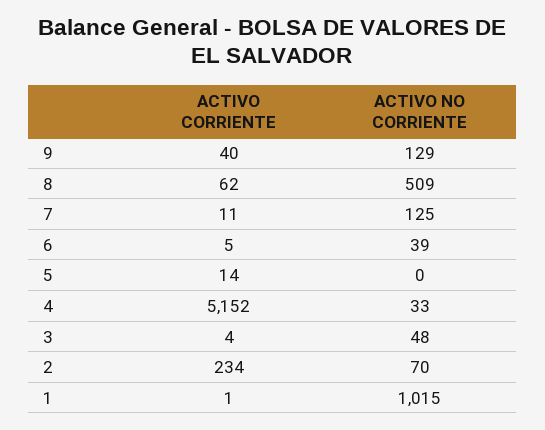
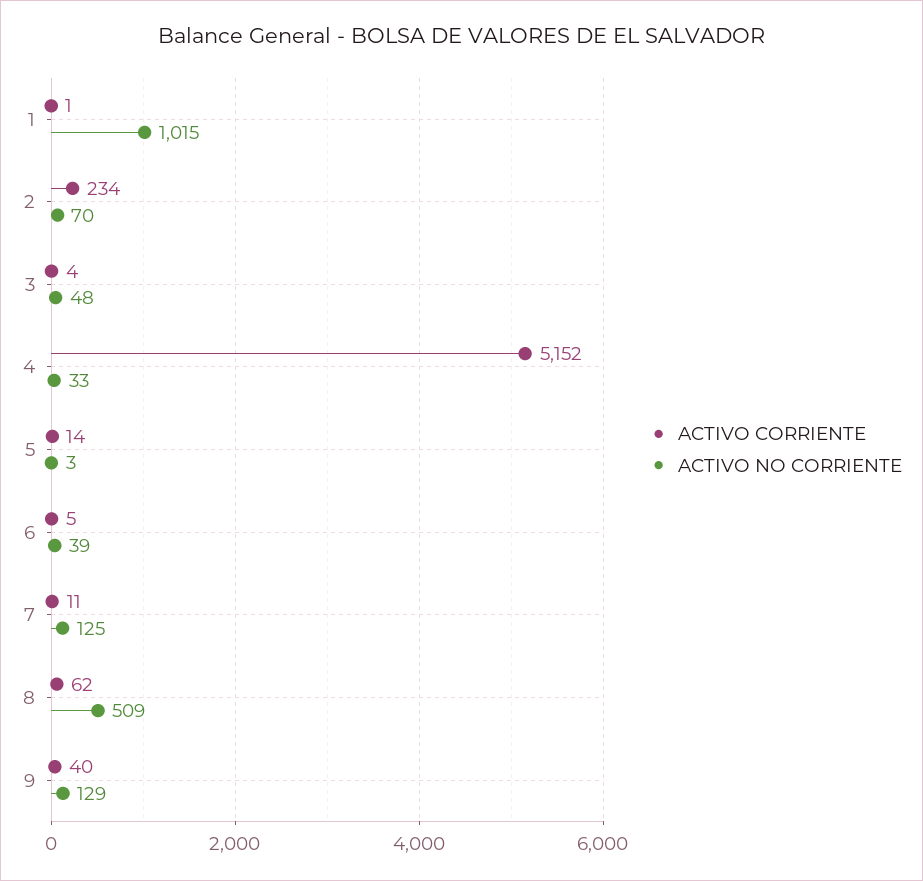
  {
    "ACTIVO CORRIENTE": {
      "9": 40,
      "8": 62,
      "7": 11,
      "6": 5,
      "5": 14,
      "4": 5152,
      "3": 4,
      "2": 234,
      "1": 1
    },
    "ACTIVO NO CORRIENTE": {
      "9": 129,
      "8": 509,
      "7": 125,
      "6": 39,
-     "5": 0,
+     "5": 3,
      "4": 33,
      "3": 48,
      "2": 70,
      "1": 1015
    }
  }

